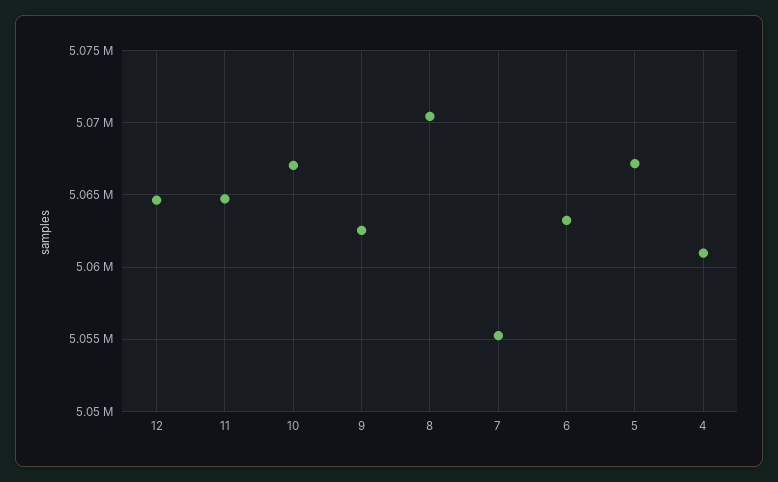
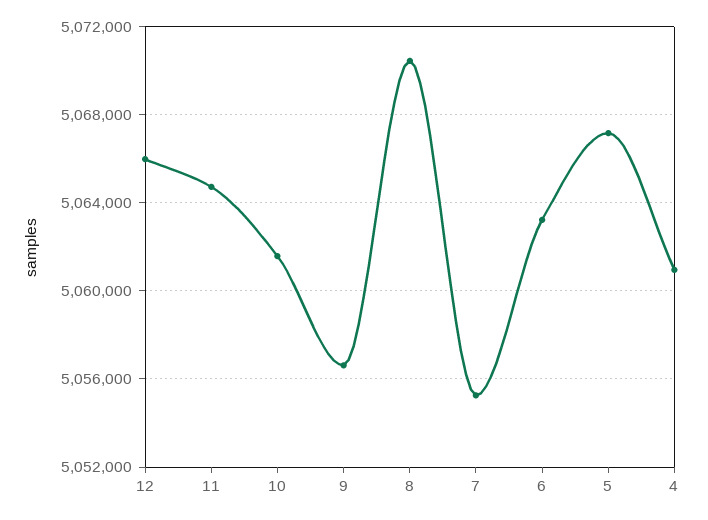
  {
-   "12": 5064500,
+   "12": 5066000,
    "11": 5064500,
-   "10": 5067000,
+   "10": 5061500,
-   "9": 5062500,
+   "9": 5056500,
    "8": 5070500,
    "7": 5055500,
    "6": 5063000,
    "5": 5067000,
    "4": 5061000
  }

